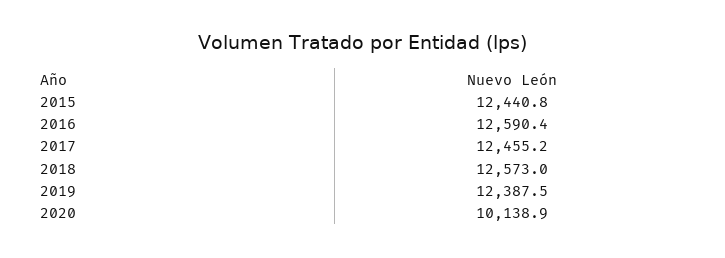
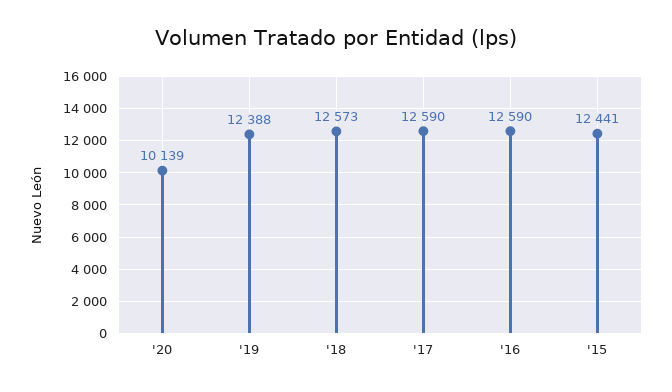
  {
    "2015": 12440.8,
    "2016": 12590.4,
-   "2017": 12455.2,
+   "2017": 12590,
    "2018": 12573,
    "2019": 12387.5,
    "2020": 10138.9
  }

